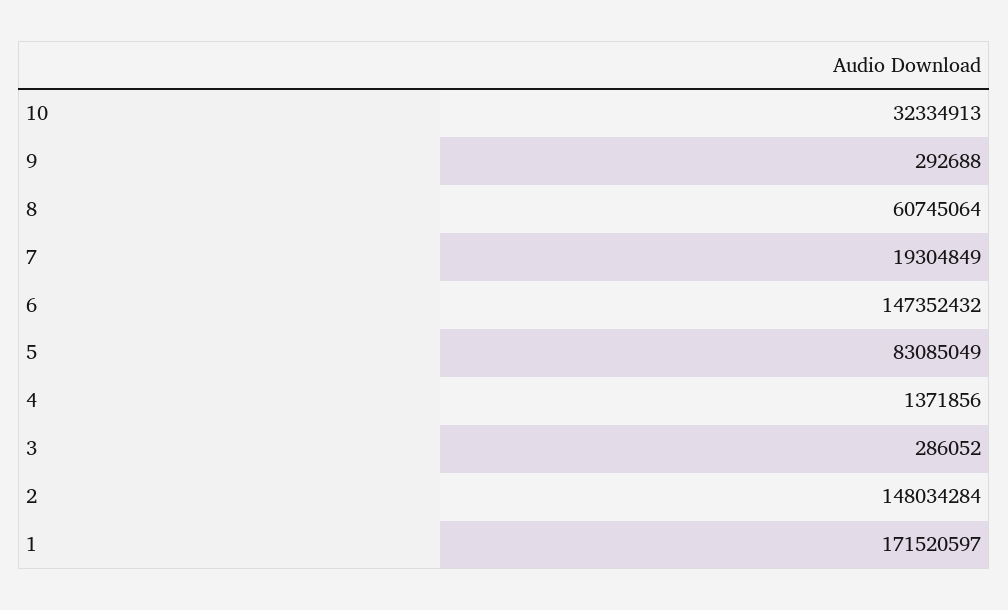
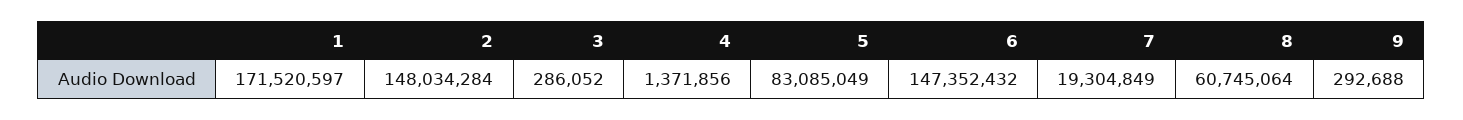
  {
-   "10": 32334913,
    "9": 292688,
    "8": 60745064,
    "7": 19304849,
    "6": 147352432,
    "5": 83085049,
    "4": 1371856,
    "3": 286052,
    "2": 148034284,
    "1": 171520597
  }

